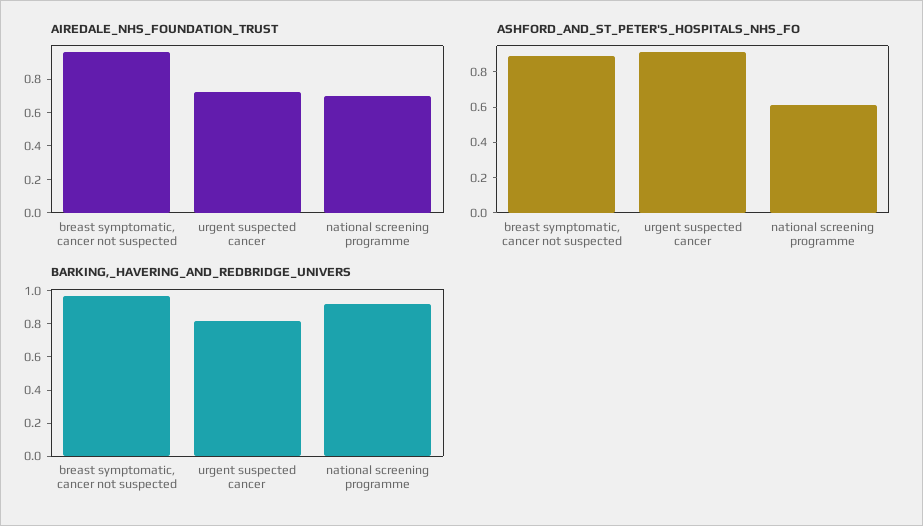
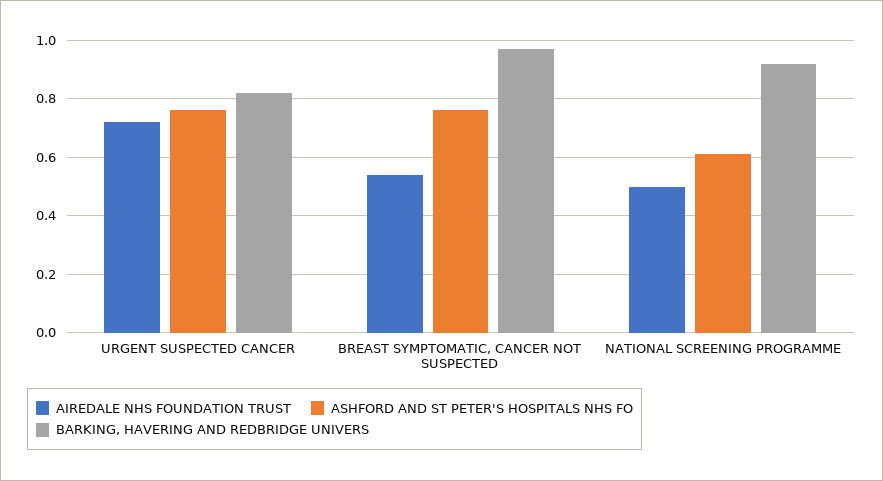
  {
    "AIREDALE_NHS_FOUNDATION_TRUST": {
-     "breast symptomatic, cancer not suspected": 0.95,
+     "breast symptomatic, cancer not suspected": 0.55,
      "urgent suspected cancer": 0.7,
-     "national screening programme": 0.7
+     "national screening programme": 0.5
    },
    "ASHFORD_AND_ST_PETER'S_HOSPITALS_NHS_FO": {
-     "breast symptomatic, cancer not suspected": 0.9,
+     "breast symptomatic, cancer not suspected": 0.75,
-     "urgent suspected cancer": 0.9,
+     "urgent suspected cancer": 0.75,
      "national screening programme": 0.6
    },
    "BARKING,_HAVERING_AND_REDBRIDGE_UNIVERS": {
      "breast symptomatic, cancer not suspected": 0.95,
      "urgent suspected cancer": 0.8,
      "national screening programme": 0.9
    }
  }

